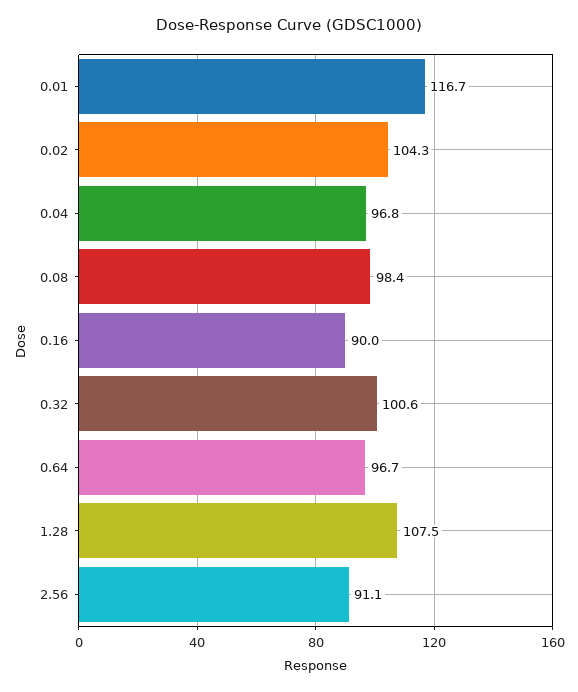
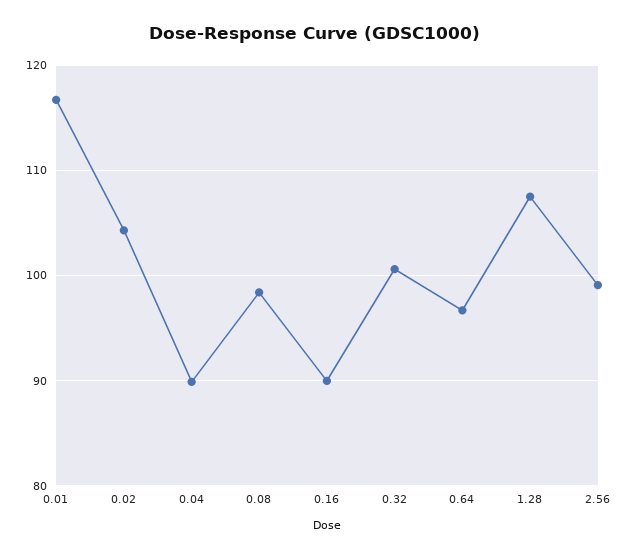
  {
    "0.01": 116.7,
    "0.02": 104.3,
-   "0.04": 96.8,
+   "0.04": 90,
    "0.08": 98.4,
    "0.16": 90,
    "0.32": 100.6,
    "0.64": 96.7,
    "1.28": 107.5,
-   "2.56": 91.1
+   "2.56": 99
  }

